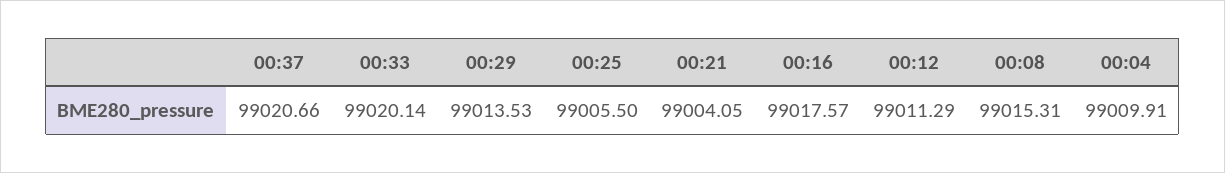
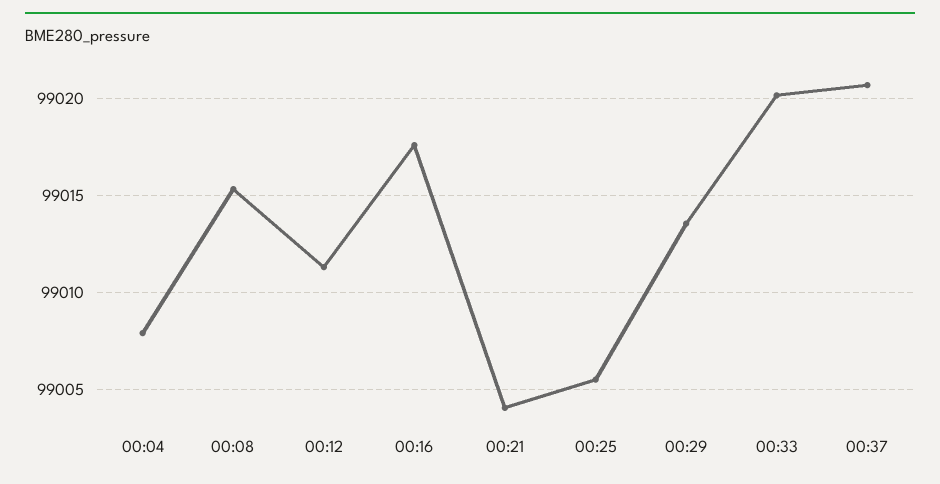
  {
    "00:37": 99020.66,
    "00:33": 99020.14,
    "00:29": 99013.53,
    "00:25": 99005.5,
    "00:21": 99004.05,
    "00:16": 99017.57,
    "00:12": 99011.29,
    "00:08": 99015.31,
-   "00:04": 99009.91
+   "00:04": 99008
  }

